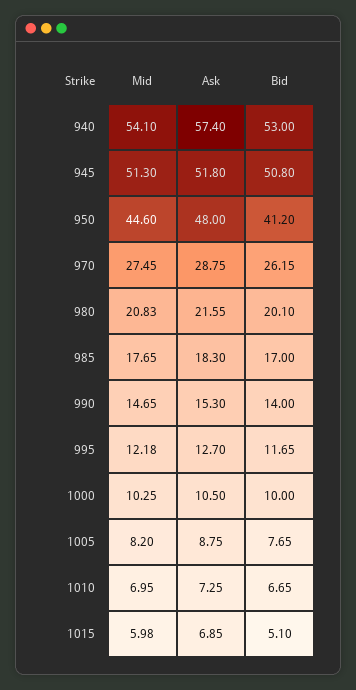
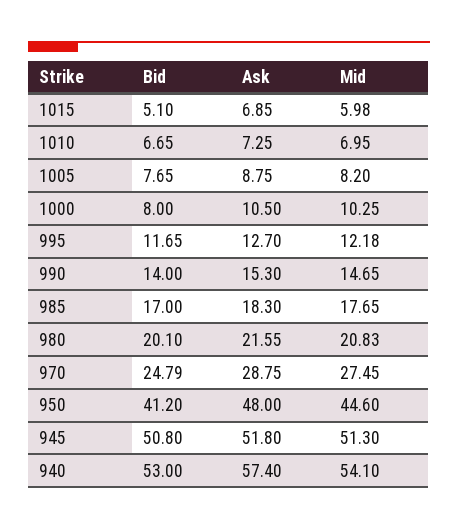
  {
    "Mid": {
      "940": 54.1,
      "945": 51.3,
      "950": 44.6,
      "970": 27.45,
      "980": 20.83,
      "985": 17.65,
      "990": 14.65,
      "995": 12.18,
      "1000": 10.25,
      "1005": 8.2,
      "1010": 6.95,
      "1015": 5.98
    },
    "Ask": {
      "940": 57.4,
      "945": 51.8,
      "950": 48,
      "970": 28.75,
      "980": 21.55,
      "985": 18.3,
      "990": 15.3,
      "995": 12.7,
      "1000": 10.5,
      "1005": 8.75,
      "1010": 7.25,
      "1015": 6.85
    },
    "Bid": {
      "940": 53,
      "945": 50.8,
      "950": 41.2,
-     "970": 26.15,
+     "970": 24.79,
      "980": 20.1,
      "985": 17,
      "990": 14,
      "995": 11.65,
-     "1000": 10,
+     "1000": 8,
      "1005": 7.65,
      "1010": 6.65,
      "1015": 5.1
    }
  }

